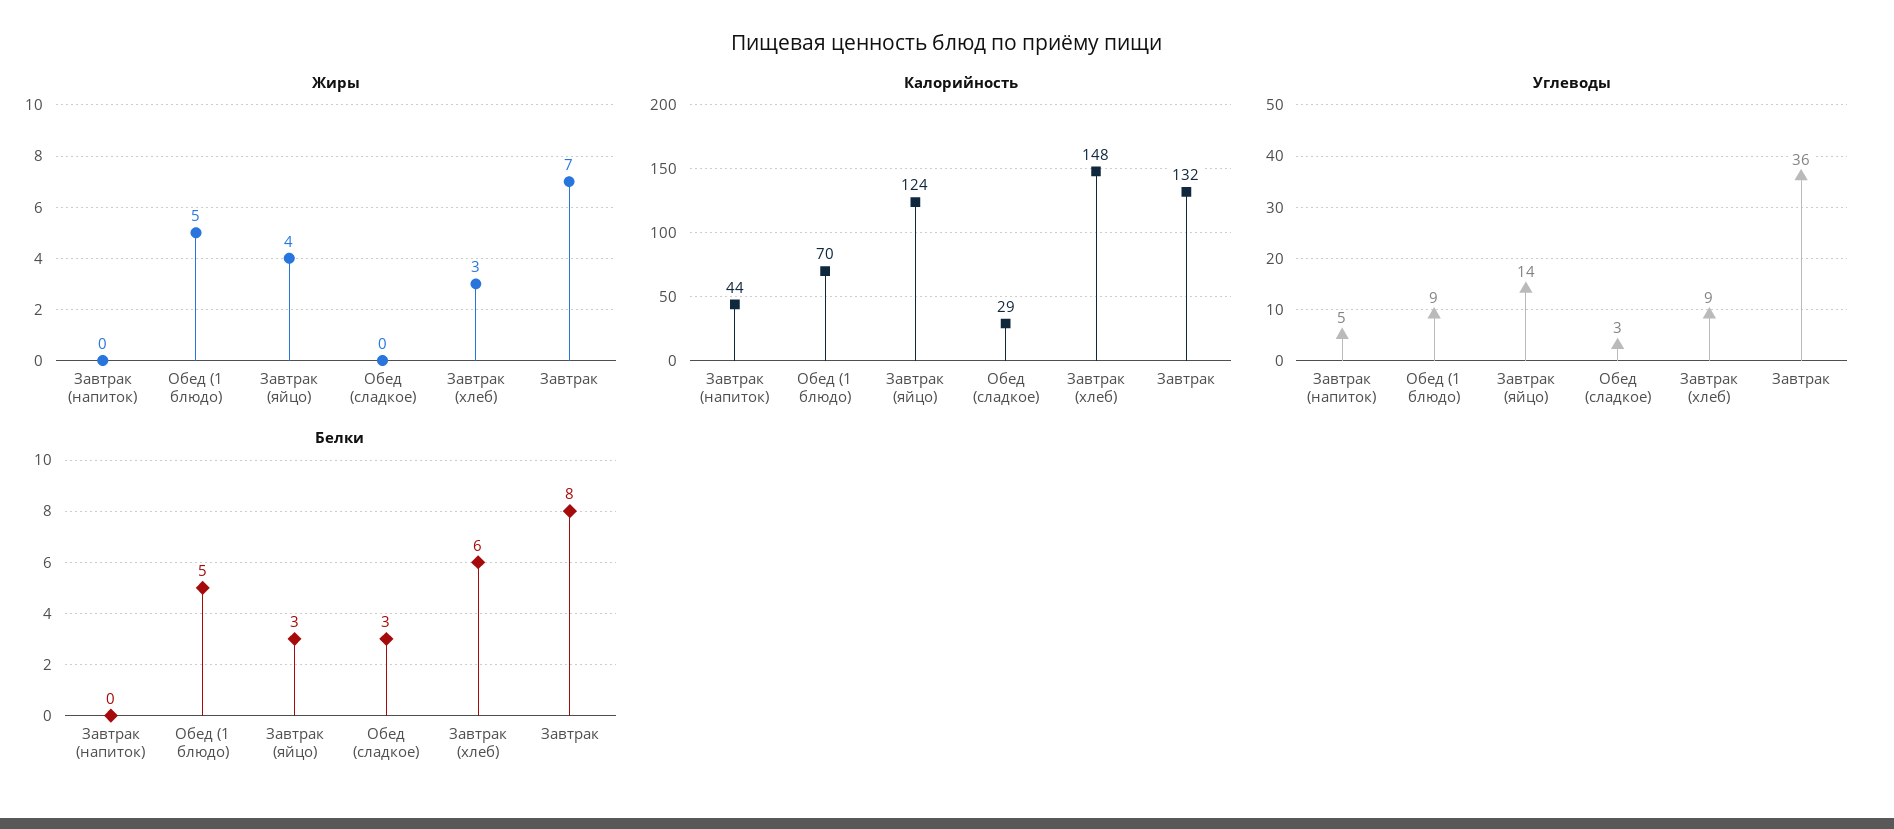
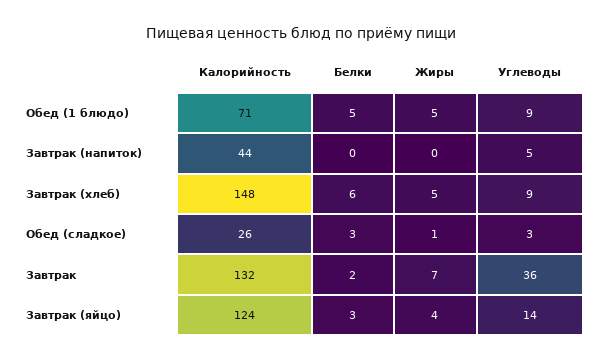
  {
    "Жиры": {
      "Завтрак (напиток)": 0,
      "Обед (1 блюдо)": 5,
      "Завтрак (яйцо)": 4,
-     "Обед (сладкое)": 0,
+     "Обед (сладкое)": 1,
-     "Завтрак (хлеб)": 3,
+     "Завтрак (хлеб)": 5,
      "Завтрак": 7
    },
    "Калорийность": {
      "Завтрак (напиток)": 44,
-     "Обед (1 блюдо)": 70,
+     "Обед (1 блюдо)": 71,
      "Завтрак (яйцо)": 124,
-     "Обед (сладкое)": 29,
+     "Обед (сладкое)": 26,
      "Завтрак (хлеб)": 148,
      "Завтрак": 132
    },
    "Углеводы": {
      "Завтрак (напиток)": 5,
      "Обед (1 блюдо)": 9,
      "Завтрак (яйцо)": 14,
      "Обед (сладкое)": 3,
      "Завтрак (хлеб)": 9,
      "Завтрак": 36
    },
    "Белки": {
      "Завтрак (напиток)": 0,
      "Обед (1 блюдо)": 5,
      "Завтрак (яйцо)": 3,
      "Обед (сладкое)": 3,
      "Завтрак (хлеб)": 6,
-     "Завтрак": 8
+     "Завтрак": 2
    }
  }

